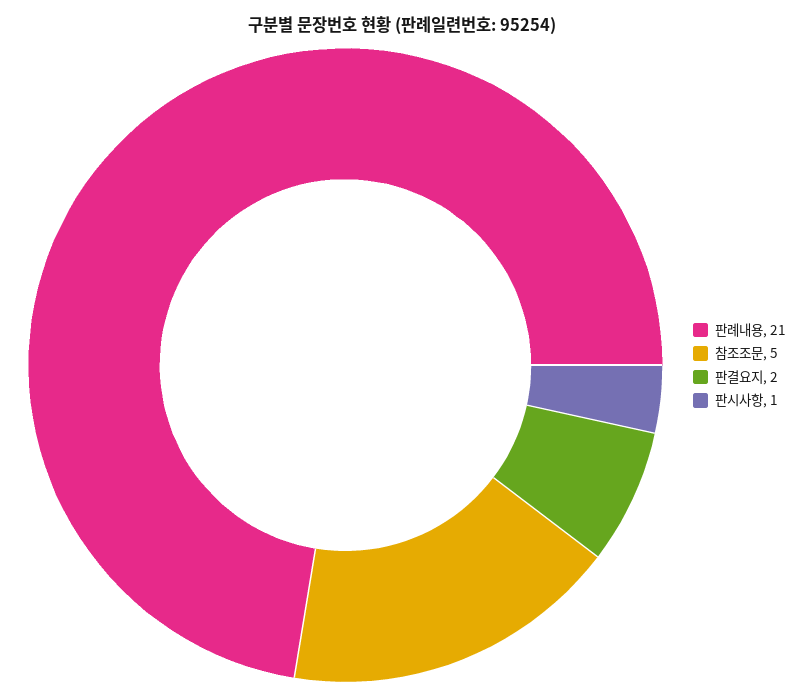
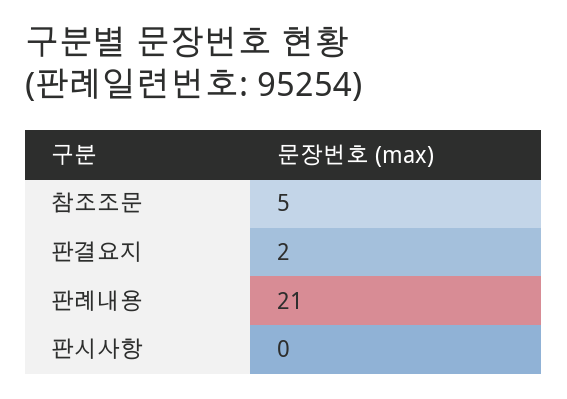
  {
    "판례내용": 21,
    "참조조문": 5,
    "판결요지": 2,
-   "판시사항": 1
+   "판시사항": 0
  }

